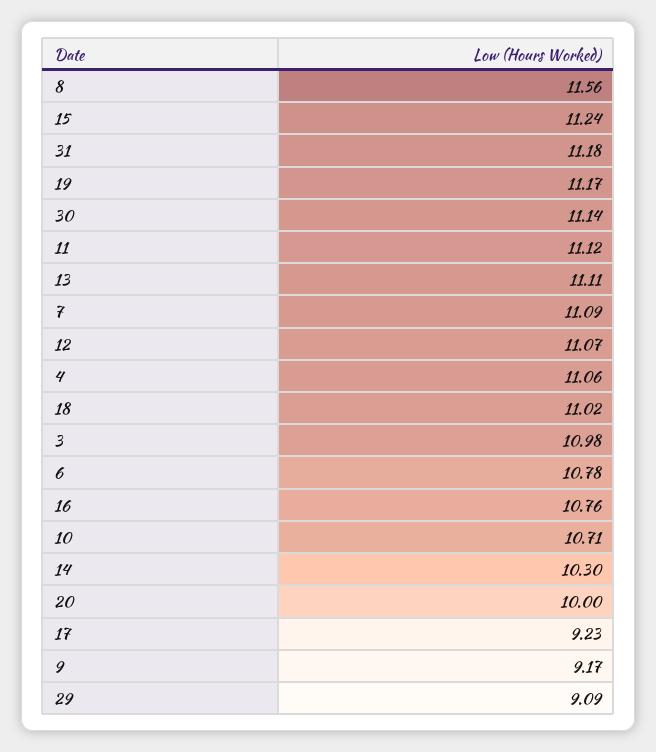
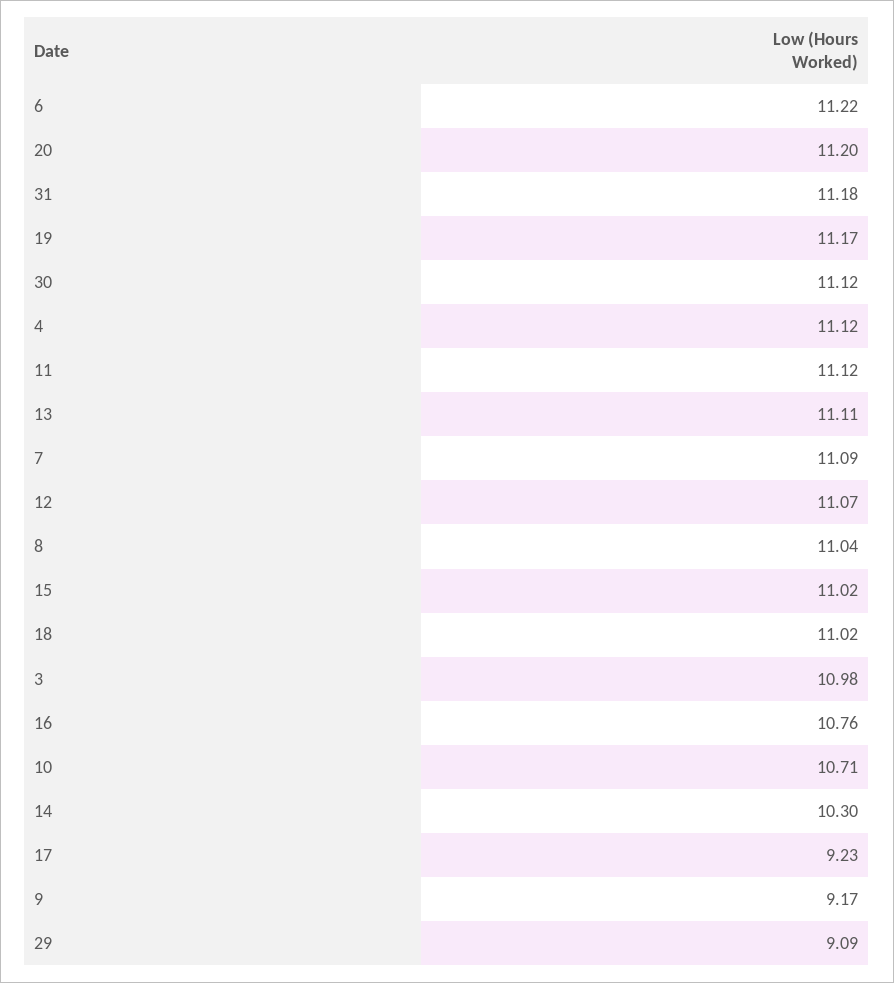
  {
-   "8": 11.56,
+   "8": 11.04,
-   "15": 11.24,
+   "15": 11.02,
    "31": 11.18,
    "19": 11.17,
-   "30": 11.14,
+   "30": 11.12,
    "11": 11.12,
    "13": 11.11,
    "7": 11.09,
    "12": 11.07,
-   "4": 11.06,
+   "4": 11.12,
    "18": 11.02,
    "3": 10.98,
-   "6": 10.78,
+   "6": 11.22,
    "16": 10.76,
    "10": 10.71,
    "14": 10.3,
-   "20": 10,
+   "20": 11.2,
    "17": 9.23,
    "9": 9.17,
    "29": 9.09
  }

